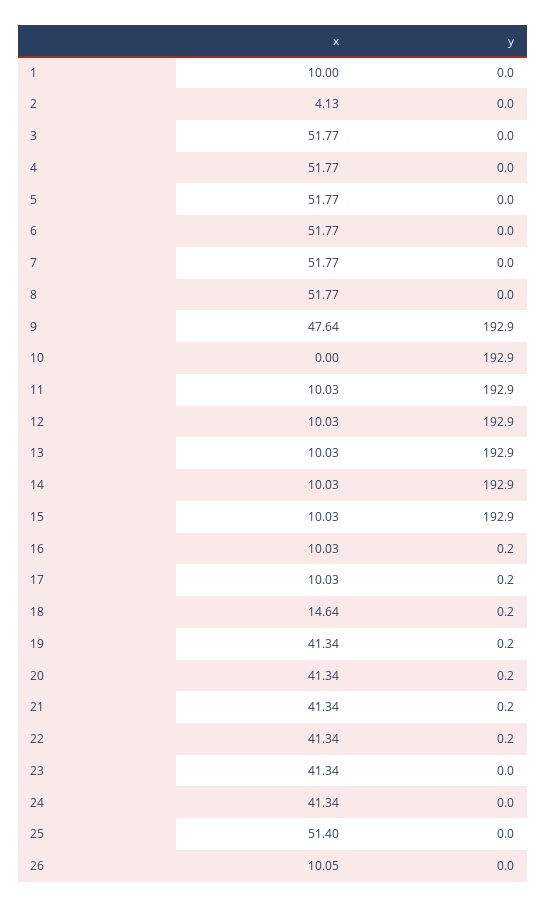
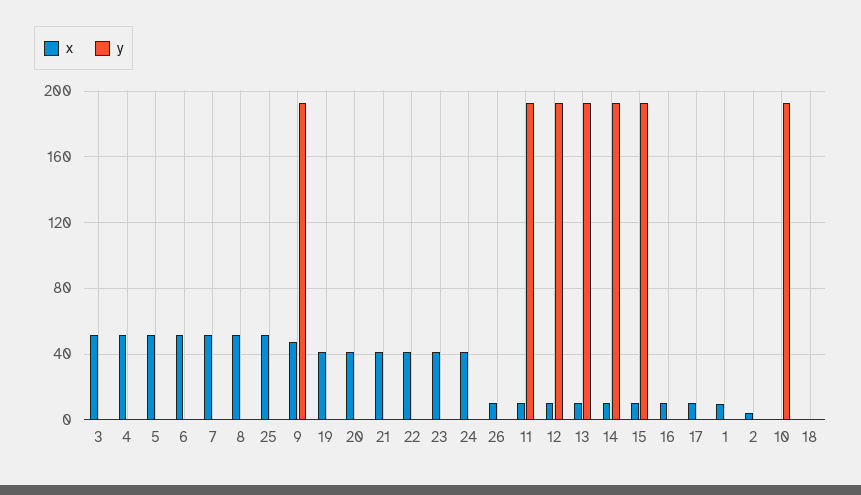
  {
    "x": {
      "1": 10,
      "2": 4.13,
      "3": 51.77,
      "4": 51.77,
      "5": 51.77,
      "6": 51.77,
      "7": 51.77,
      "8": 51.77,
      "9": 47.64,
      "10": 0,
      "11": 10.03,
      "12": 10.03,
      "13": 10.03,
      "14": 10.03,
      "15": 10.03,
      "16": 10.03,
      "17": 10.03,
-     "18": 14.64,
+     "18": 0,
      "19": 41.34,
      "20": 41.34,
      "21": 41.34,
      "22": 41.34,
      "23": 41.34,
      "24": 41.34,
      "25": 51.4,
      "26": 10.05
    },
    "y": {
      "1": 0,
      "2": 0,
      "3": 0,
      "4": 0,
      "5": 0,
      "6": 0,
      "7": 0,
      "8": 0,
      "9": 192.9,
      "10": 192.9,
      "11": 192.9,
      "12": 192.9,
      "13": 192.9,
      "14": 192.9,
      "15": 192.9,
      "16": 0.2,
      "17": 0.2,
      "18": 0.2,
      "19": 0.2,
      "20": 0.2,
      "21": 0.2,
      "22": 0.2,
      "23": 0,
      "24": 0,
      "25": 0,
      "26": 0
    }
  }

